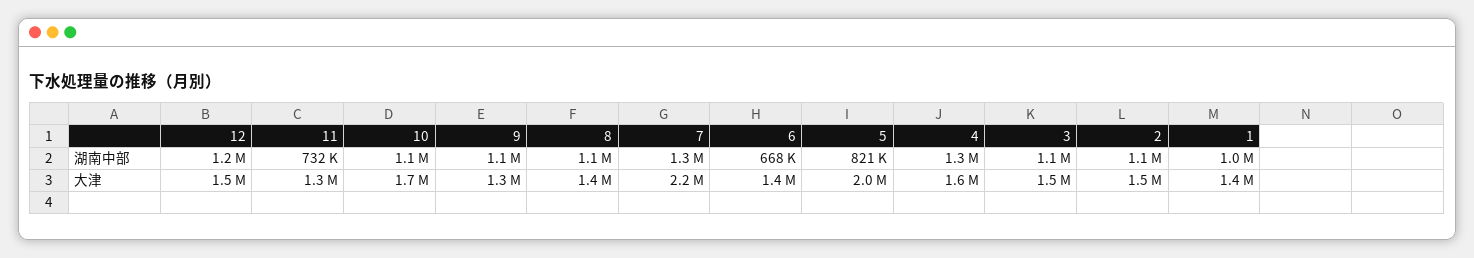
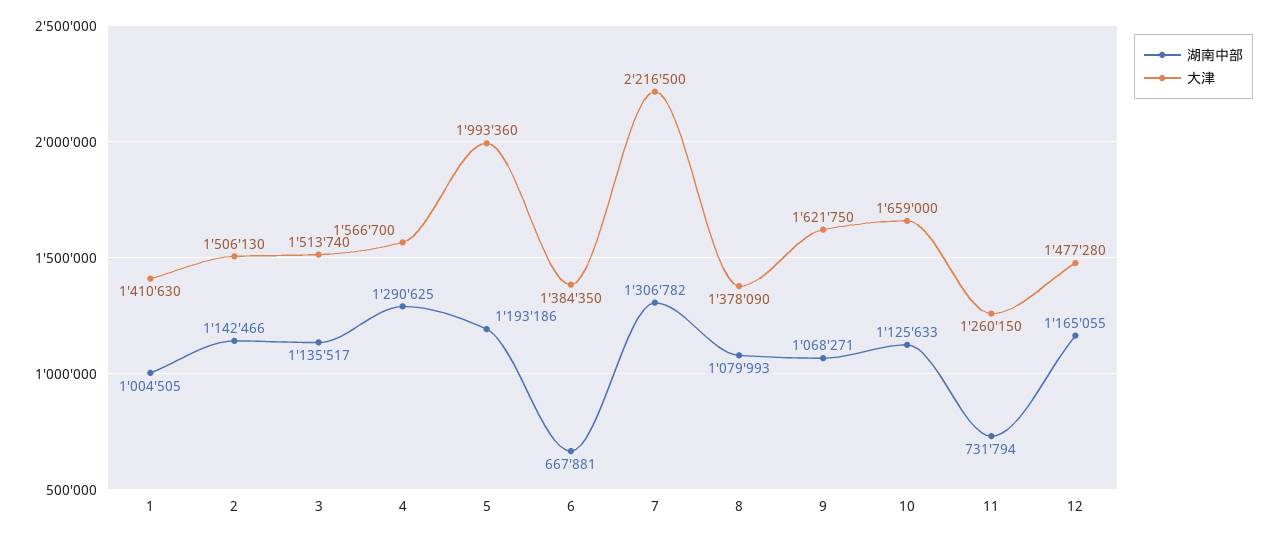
  {
    "湖南中部": {
      "12": 1165055,
      "11": 731794,
      "10": 1125633,
      "9": 1068271,
      "8": 1079993,
      "7": 1306782,
      "6": 667881,
-     "5": 821000,
+     "5": 1193186,
      "4": 1290625,
      "3": 1135517,
      "2": 1142466,
      "1": 1004505
    },
    "大津": {
      "12": 1477280,
      "11": 1260150,
      "10": 1659000,
-     "9": 1300000,
+     "9": 1621750,
      "8": 1378090,
      "7": 2216500,
      "6": 1384350,
      "5": 1993360,
      "4": 1566700,
      "3": 1513740,
      "2": 1506130,
      "1": 1410630
    }
  }

